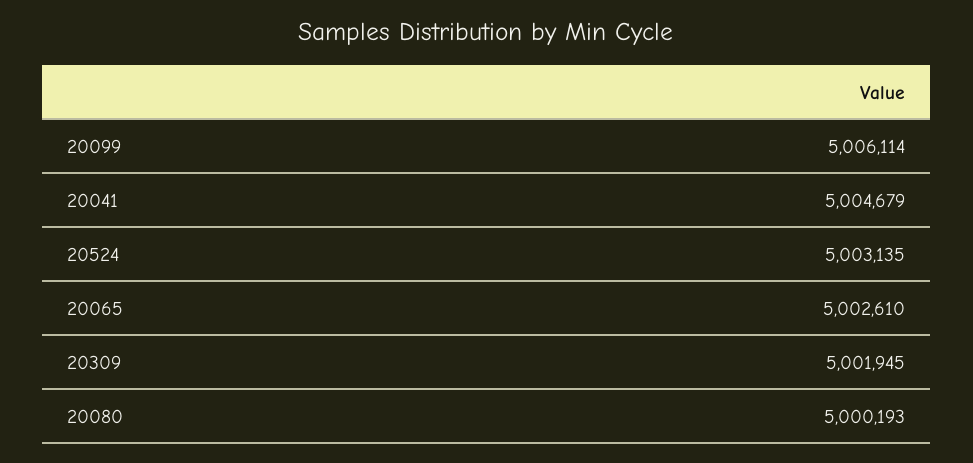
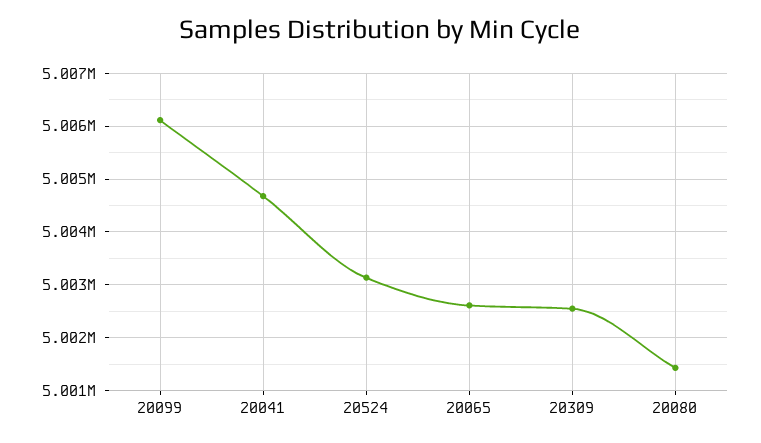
  {
    "20099": 5006114,
    "20041": 5004679,
    "20524": 5003135,
    "20065": 5002610,
-   "20309": 5001945,
+   "20309": 5002600,
-   "20080": 5000193
+   "20080": 5001400
  }

